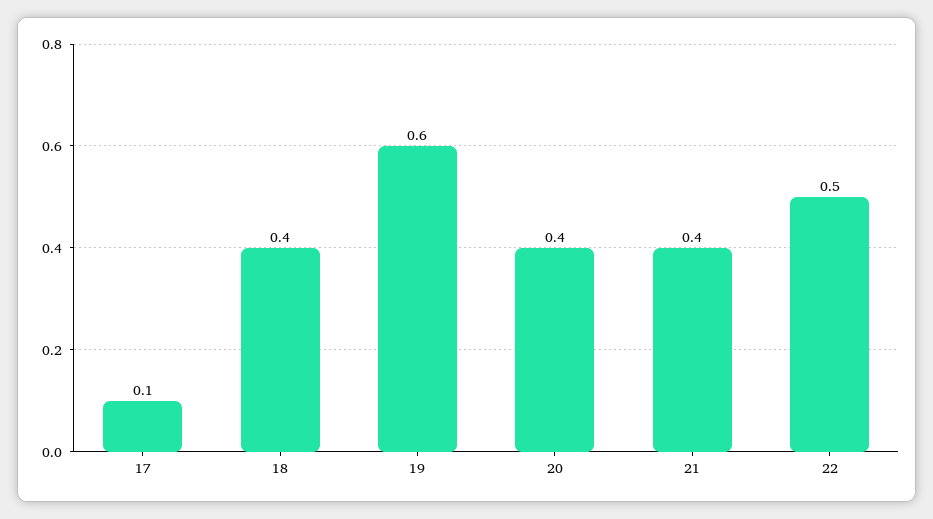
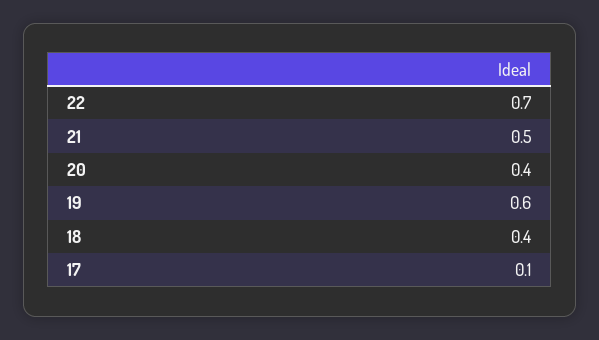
  {
    "17": 0.1,
    "18": 0.4,
    "19": 0.6,
    "20": 0.4,
-   "21": 0.4,
+   "21": 0.5,
-   "22": 0.5
+   "22": 0.7
  }

